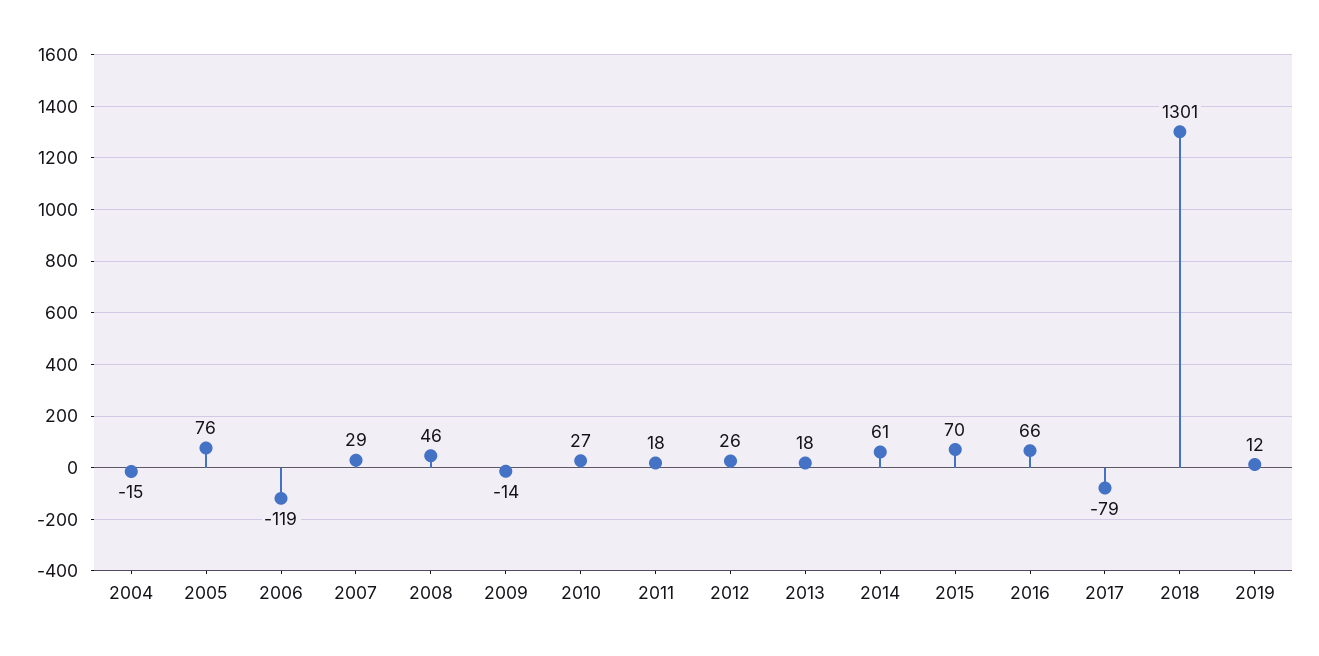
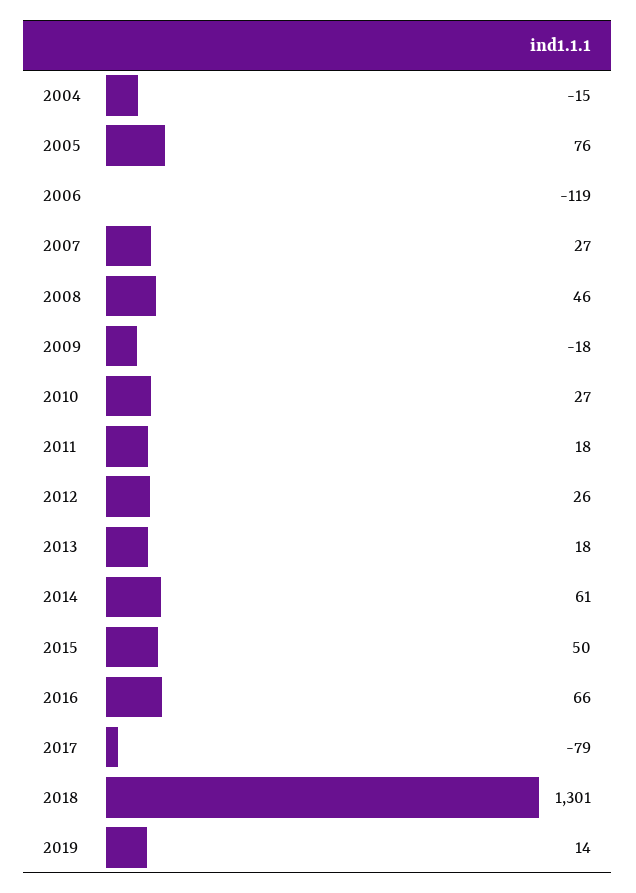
  {
    "2004": -15,
    "2005": 76,
    "2006": -119,
-   "2007": 29,
+   "2007": 27,
    "2008": 46,
-   "2009": -14,
+   "2009": -18,
    "2010": 27,
    "2011": 18,
    "2012": 26,
    "2013": 18,
    "2014": 61,
-   "2015": 70,
+   "2015": 50,
    "2016": 66,
    "2017": -79,
    "2018": 1301,
-   "2019": 12
+   "2019": 14
  }

